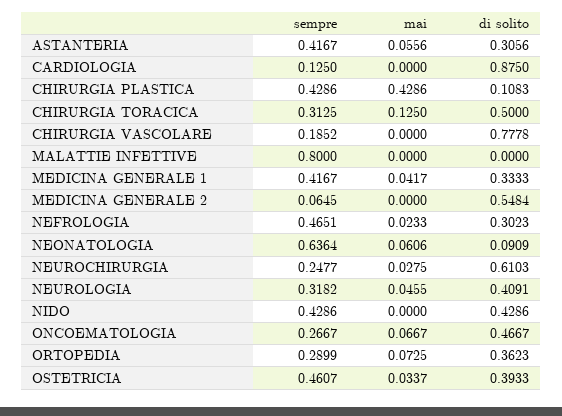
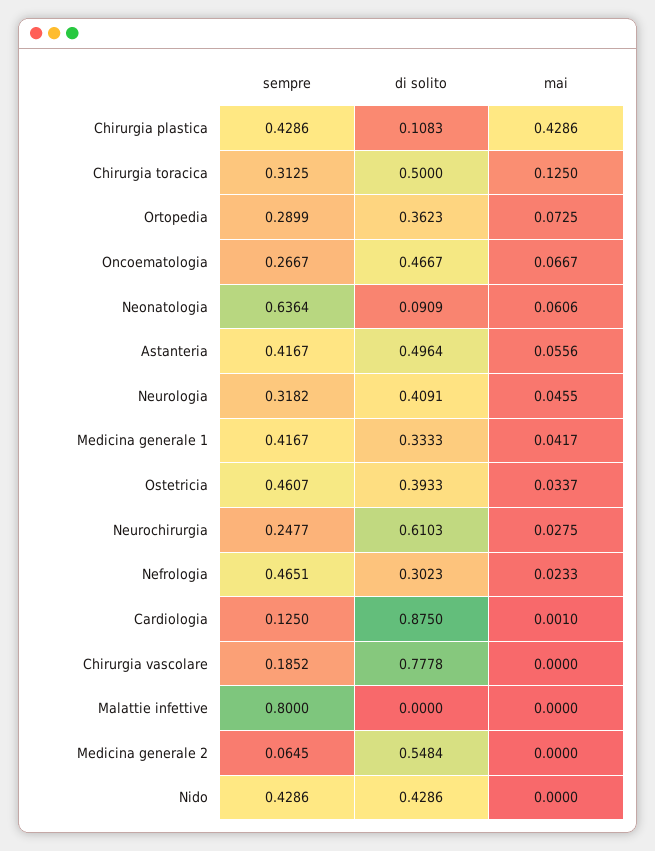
  {
    "sempre": {
      "ASTANTERIA": 0.4167,
      "CARDIOLOGIA": 0.125,
      "CHIRURGIA PLASTICA": 0.4286,
      "CHIRURGIA TORACICA": 0.3125,
      "CHIRURGIA VASCOLARE": 0.1852,
      "MALATTIE INFETTIVE": 0.8,
      "MEDICINA GENERALE 1": 0.4167,
      "MEDICINA GENERALE 2": 0.0645,
      "NEFROLOGIA": 0.4651,
      "NEONATOLOGIA": 0.6364,
      "NEUROCHIRURGIA": 0.2477,
      "NEUROLOGIA": 0.3182,
      "NIDO": 0.4286,
      "ONCOEMATOLOGIA": 0.2667,
      "ORTOPEDIA": 0.2899,
      "OSTETRICIA": 0.4607
    },
    "mai": {
      "ASTANTERIA": 0.0556,
-     "CARDIOLOGIA": 0,
+     "CARDIOLOGIA": 0.001,
      "CHIRURGIA PLASTICA": 0.4286,
      "CHIRURGIA TORACICA": 0.125,
      "CHIRURGIA VASCOLARE": 0,
      "MALATTIE INFETTIVE": 0,
      "MEDICINA GENERALE 1": 0.0417,
      "MEDICINA GENERALE 2": 0,
      "NEFROLOGIA": 0.0233,
      "NEONATOLOGIA": 0.0606,
      "NEUROCHIRURGIA": 0.0275,
      "NEUROLOGIA": 0.0455,
      "NIDO": 0,
      "ONCOEMATOLOGIA": 0.0667,
      "ORTOPEDIA": 0.0725,
      "OSTETRICIA": 0.0337
    },
    "di solito": {
-     "ASTANTERIA": 0.3056,
+     "ASTANTERIA": 0.4964,
      "CARDIOLOGIA": 0.875,
      "CHIRURGIA PLASTICA": 0.1083,
      "CHIRURGIA TORACICA": 0.5,
      "CHIRURGIA VASCOLARE": 0.7778,
      "MALATTIE INFETTIVE": 0,
      "MEDICINA GENERALE 1": 0.3333,
      "MEDICINA GENERALE 2": 0.5484,
      "NEFROLOGIA": 0.3023,
      "NEONATOLOGIA": 0.0909,
      "NEUROCHIRURGIA": 0.6103,
      "NEUROLOGIA": 0.4091,
      "NIDO": 0.4286,
      "ONCOEMATOLOGIA": 0.4667,
      "ORTOPEDIA": 0.3623,
      "OSTETRICIA": 0.3933
    }
  }

